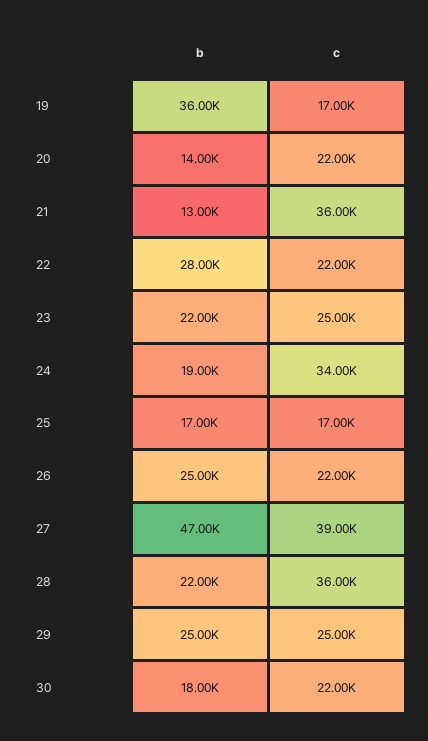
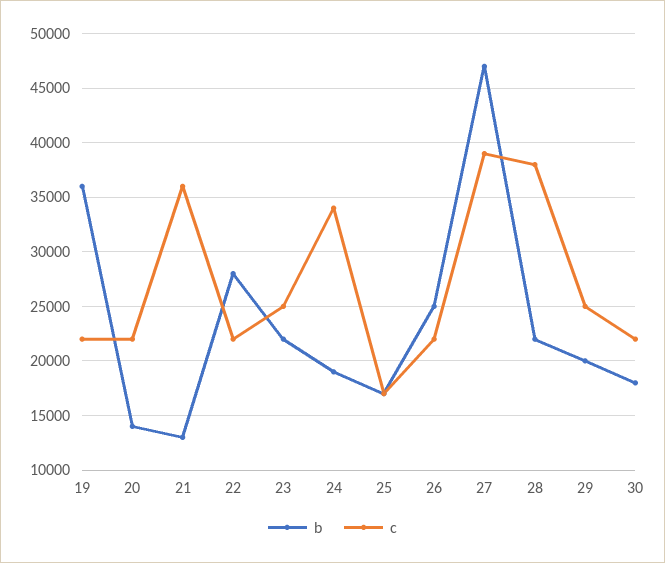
  {
    "b": {
      "19": 36000,
      "20": 14000,
      "21": 13000,
      "22": 28000,
      "23": 22000,
      "24": 19000,
      "25": 17000,
      "26": 25000,
      "27": 47000,
      "28": 22000,
-     "29": 25000,
+     "29": 20000,
      "30": 18000
    },
    "c": {
-     "19": 17000,
+     "19": 22000,
      "20": 22000,
      "21": 36000,
      "22": 22000,
      "23": 25000,
      "24": 34000,
      "25": 17000,
      "26": 22000,
      "27": 39000,
-     "28": 36000,
+     "28": 38000,
      "29": 25000,
      "30": 22000
    }
  }

